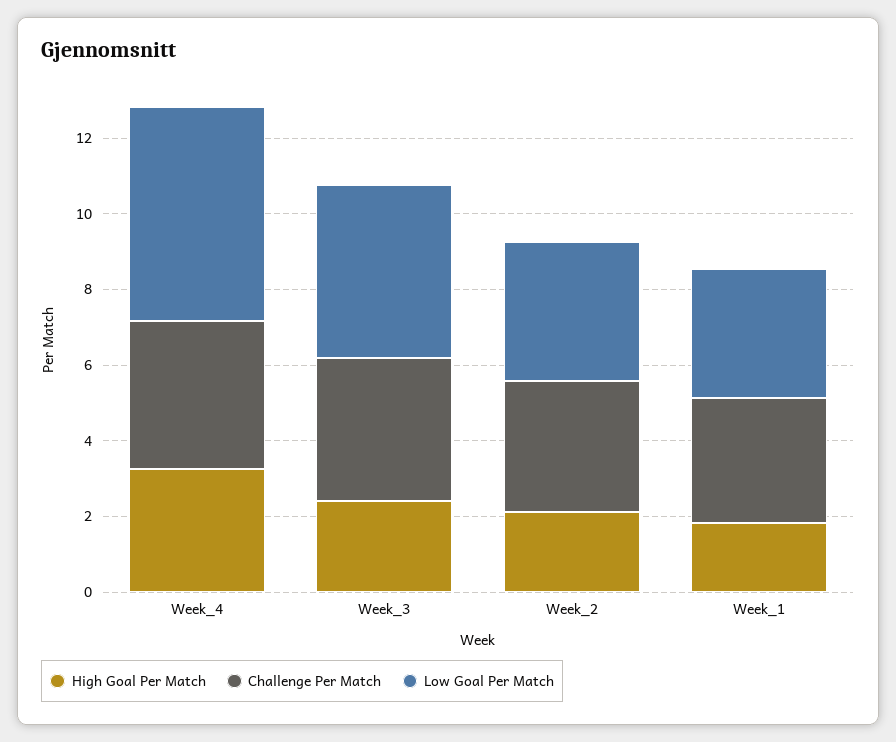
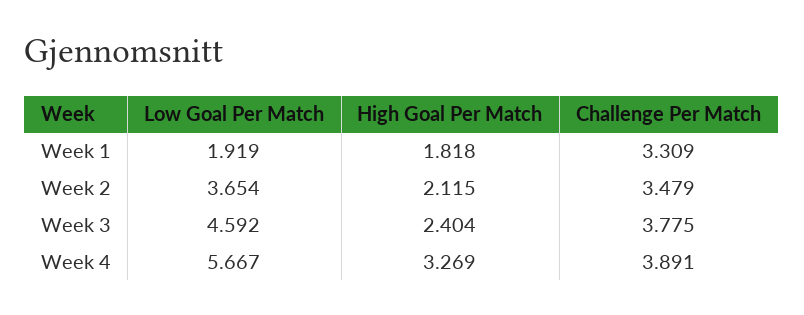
  {
    "High Goal Per Match": {
      "Week_4": 3.269,
      "Week_3": 2.404,
      "Week_2": 2.115,
      "Week_1": 1.818
    },
    "Challenge Per Match": {
      "Week_4": 3.891,
      "Week_3": 3.775,
      "Week_2": 3.479,
      "Week_1": 3.309
    },
    "Low Goal Per Match": {
      "Week_4": 5.667,
      "Week_3": 4.592,
      "Week_2": 3.654,
-     "Week_1": 3.5
+     "Week_1": 1.919
    }
  }

